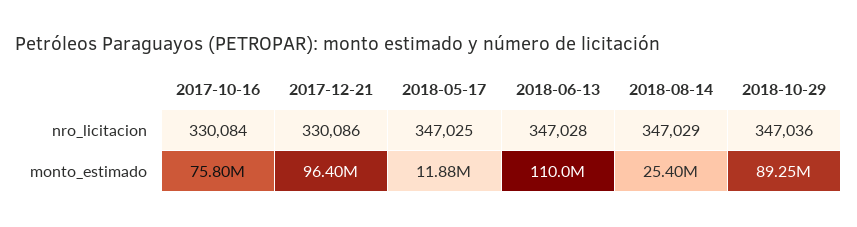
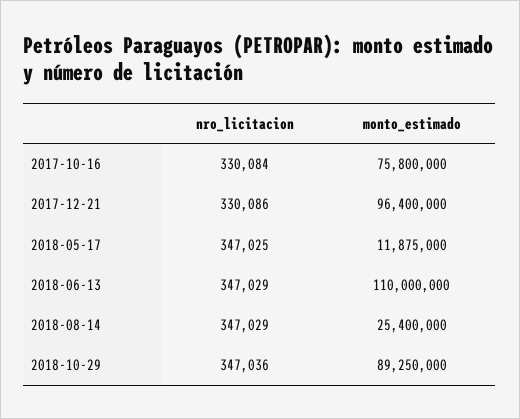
  {
    "2017-10-16": {
      "nro_licitacion": 330084,
      "monto_estimado": 75800000
    },
    "2017-12-21": {
      "nro_licitacion": 330086,
      "monto_estimado": 96400000
    },
    "2018-05-17": {
      "nro_licitacion": 347025,
      "monto_estimado": 11875000
    },
    "2018-06-13": {
-     "nro_licitacion": 347028,
+     "nro_licitacion": 347029,
      "monto_estimado": 110000000
    },
    "2018-08-14": {
      "nro_licitacion": 347029,
      "monto_estimado": 25400000
    },
    "2018-10-29": {
      "nro_licitacion": 347036,
      "monto_estimado": 89250000
    }
  }

